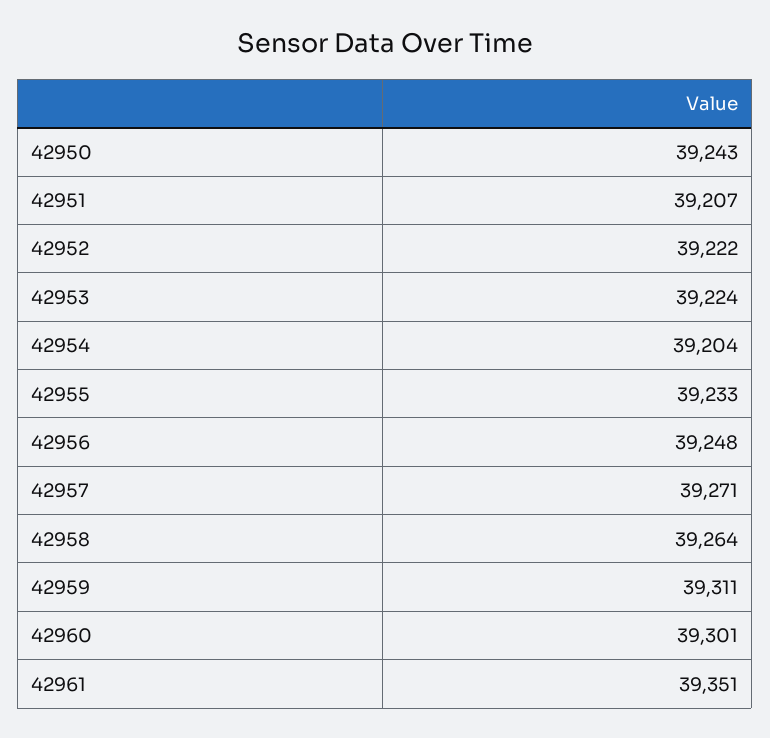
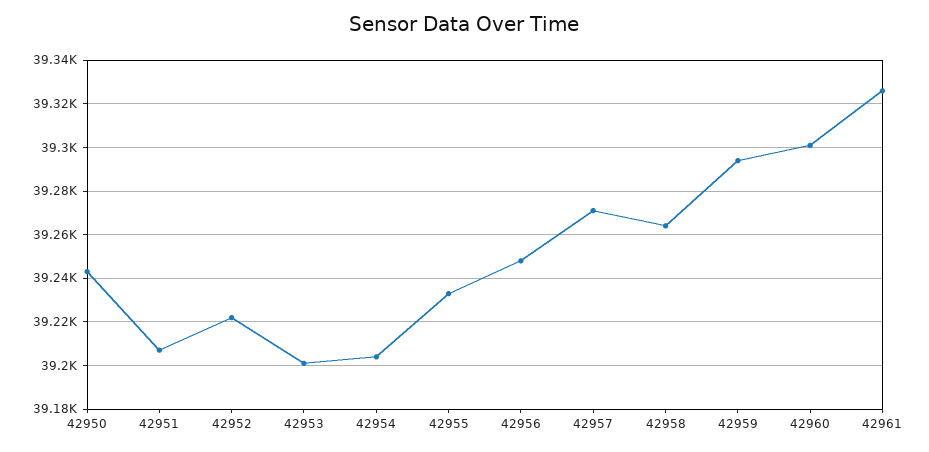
  {
    "42950": 39243,
    "42951": 39207,
    "42952": 39222,
-   "42953": 39224,
+   "42953": 39200,
    "42954": 39204,
    "42955": 39233,
    "42956": 39248,
    "42957": 39271,
    "42958": 39264,
-   "42959": 39311,
+   "42959": 39295,
    "42960": 39301,
-   "42961": 39351
+   "42961": 39325
  }

